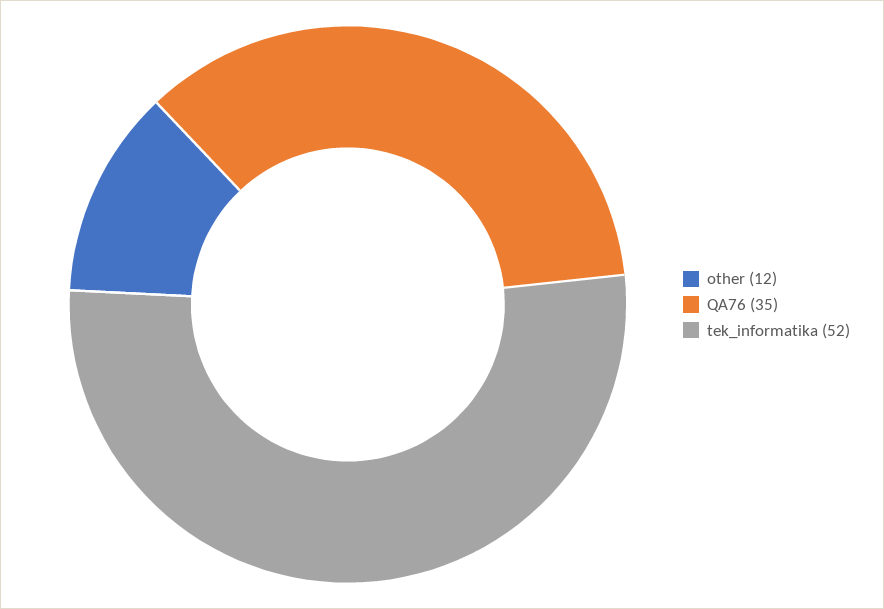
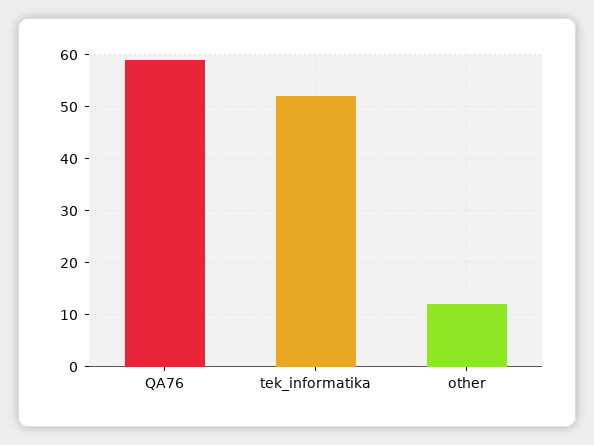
  {
    "other": 12,
-   "QA76": 35,
+   "QA76": 60,
    "tek_informatika": 52
  }

